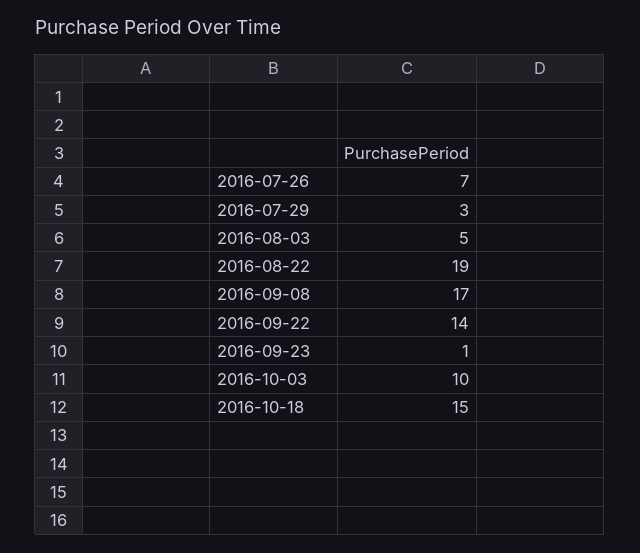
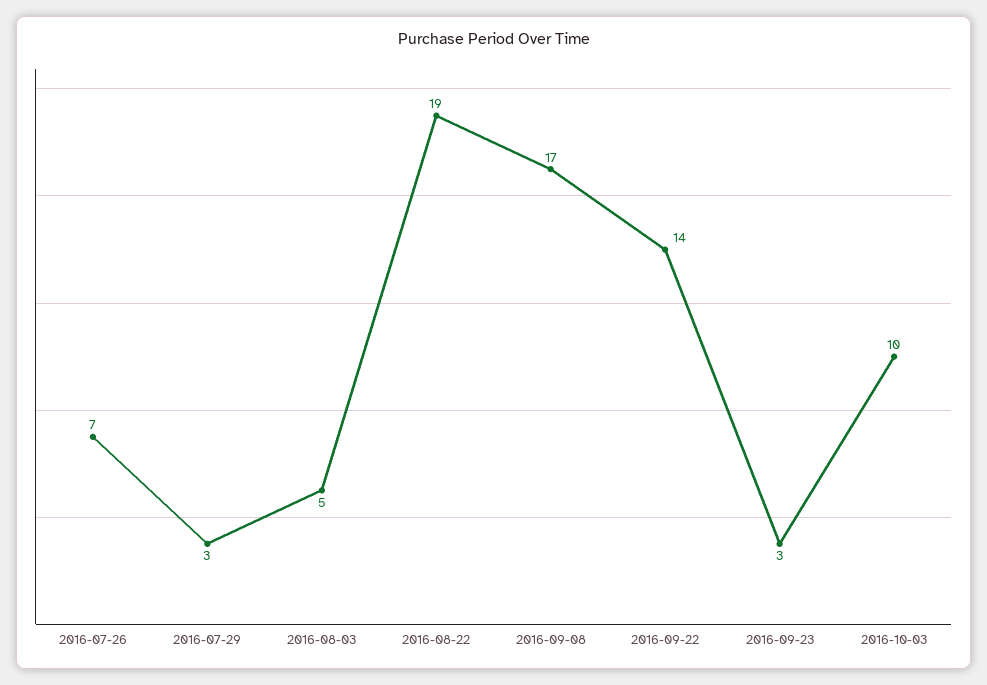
  {
    "2016-07-26": 7,
    "2016-07-29": 3,
    "2016-08-03": 5,
    "2016-08-22": 19,
    "2016-09-08": 17,
    "2016-09-22": 14,
-   "2016-09-23": 1,
+   "2016-09-23": 3,
-   "2016-10-03": 10,
+   "2016-10-03": 10
-   "2016-10-18": 15
  }

